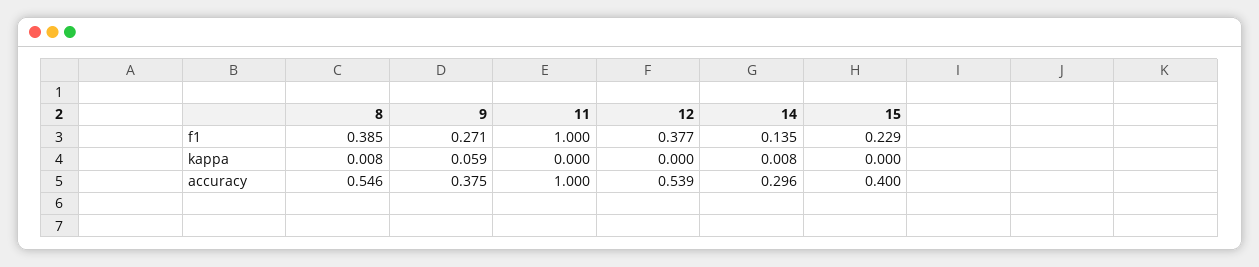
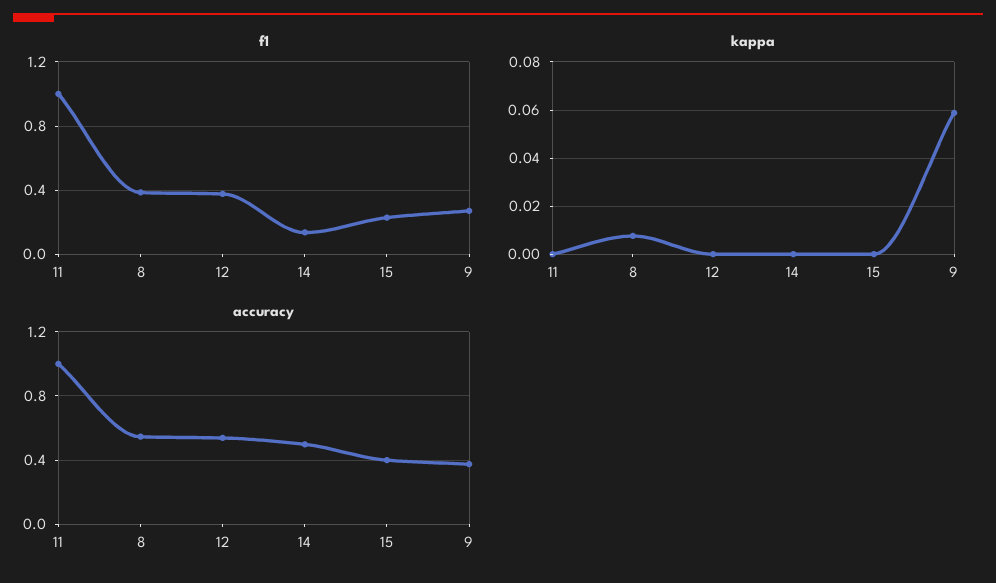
  {
    "f1": {
      "8": 0.385,
      "9": 0.271,
      "11": 1,
      "12": 0.377,
      "14": 0.135,
      "15": 0.229
    },
    "kappa": {
      "8": 0.008,
      "9": 0.059,
      "11": 0,
      "12": 0,
-     "14": 0.008,
+     "14": 0,
      "15": 0
    },
    "accuracy": {
      "8": 0.546,
      "9": 0.375,
      "11": 1,
      "12": 0.539,
-     "14": 0.296,
+     "14": 0.5,
      "15": 0.4
    }
  }

